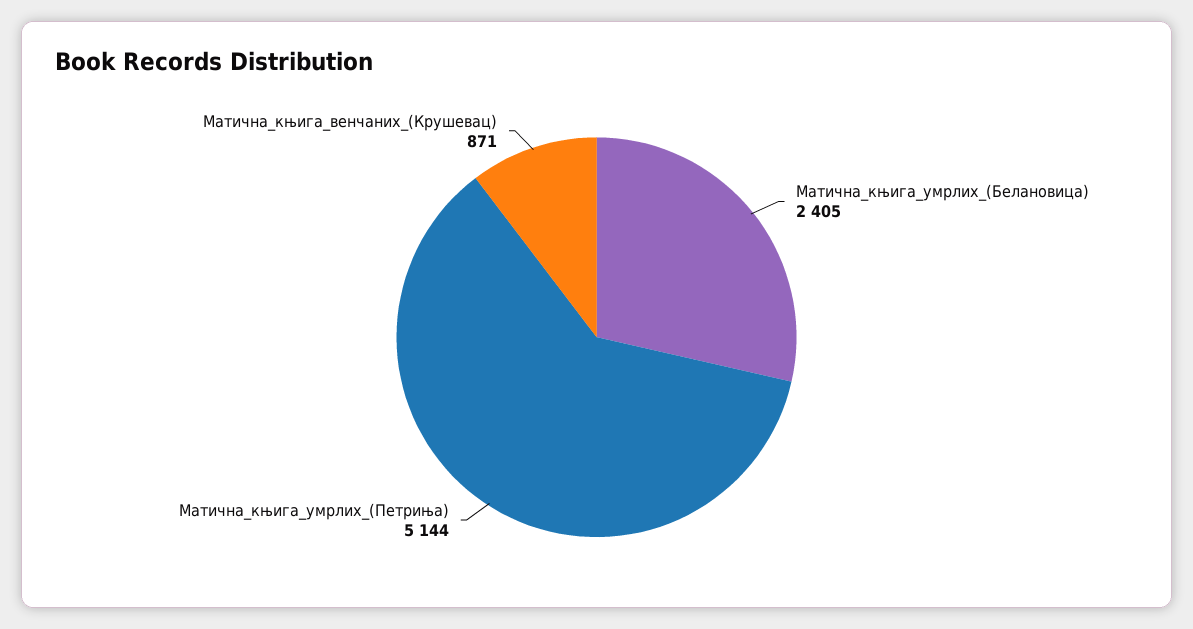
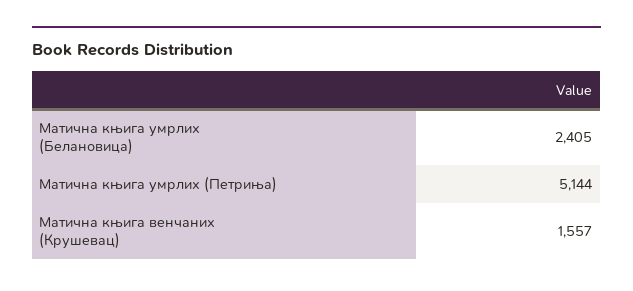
  {
    "Матична_књига_умрлих_(Белановица)": 2405,
    "Матична_књига_умрлих_(Петриња)": 5144,
-   "Матична_књига_венчаних_(Крушевац)": 871
+   "Матична_књига_венчаних_(Крушевац)": 1557
  }

